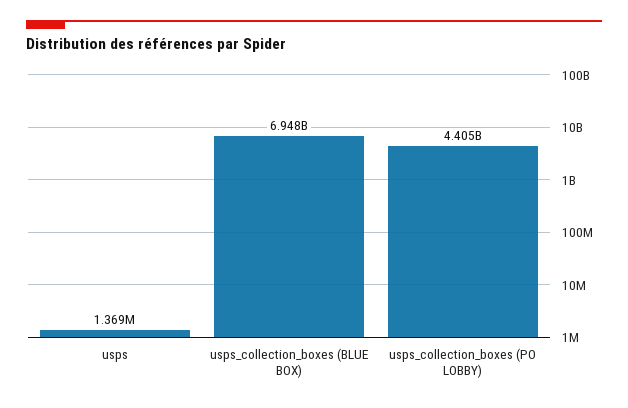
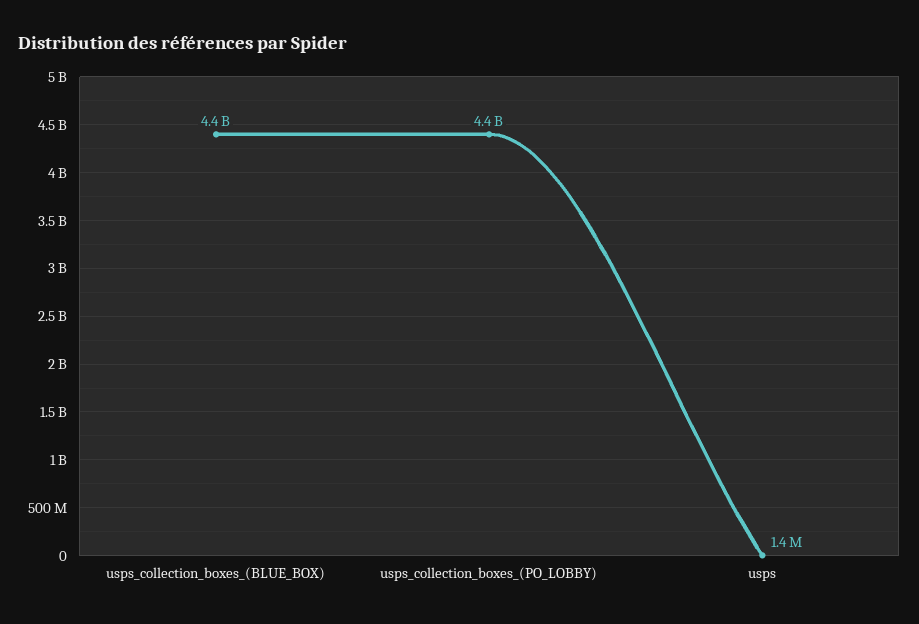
  {
    "usps": 1369000,
-   "usps_collection_boxes (BLUE BOX)": 6948000000,
+   "usps_collection_boxes (BLUE BOX)": 4400000000,
    "usps_collection_boxes (PO LOBBY)": 4405000000
  }

